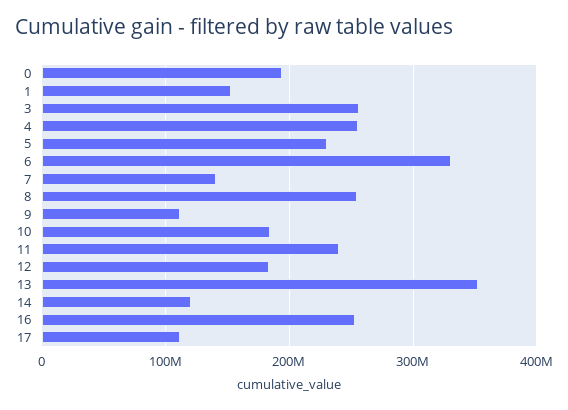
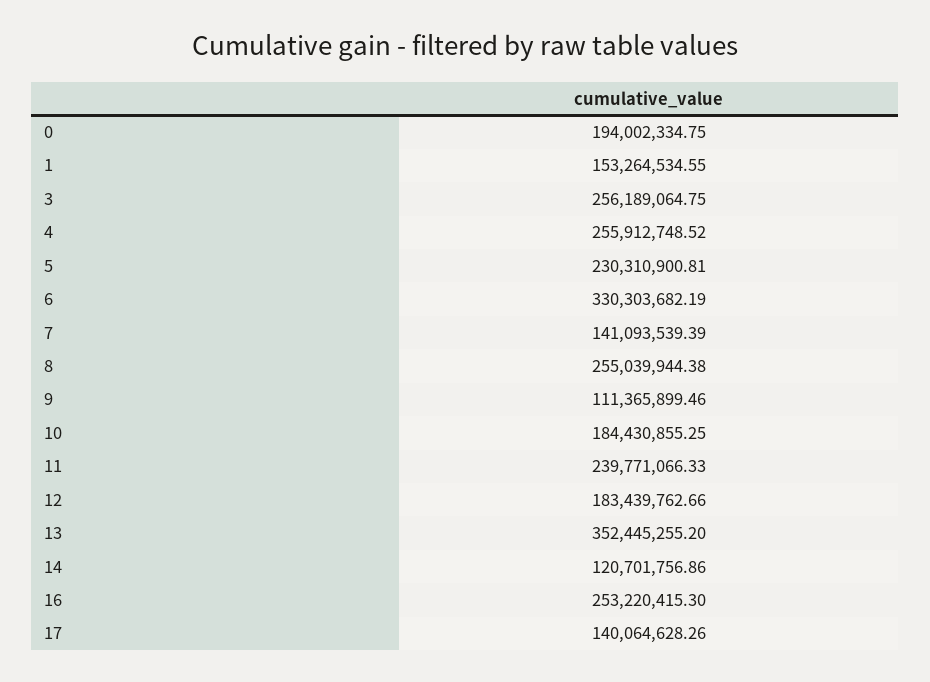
  {
    "0": 194002334.75,
    "1": 153264534.55,
    "3": 256189064.75,
    "4": 255912748.52,
    "5": 230310900.81,
    "6": 330303682.19,
    "7": 141093539.39,
    "8": 255039944.38,
    "9": 111365899.46,
    "10": 184430855.25,
    "11": 239771066.33,
    "12": 183439762.66,
    "13": 352445255.2,
    "14": 120701756.86,
    "16": 253220415.3,
-   "17": 110000000
+   "17": 140064628.26
  }

